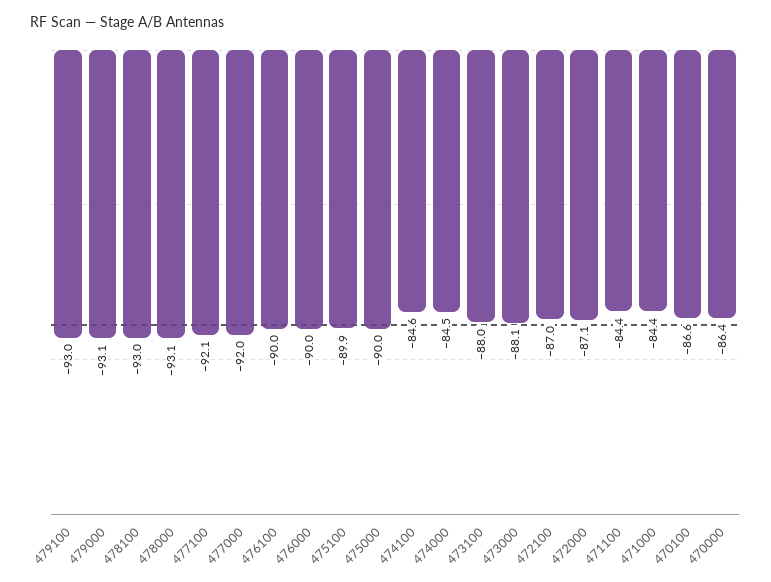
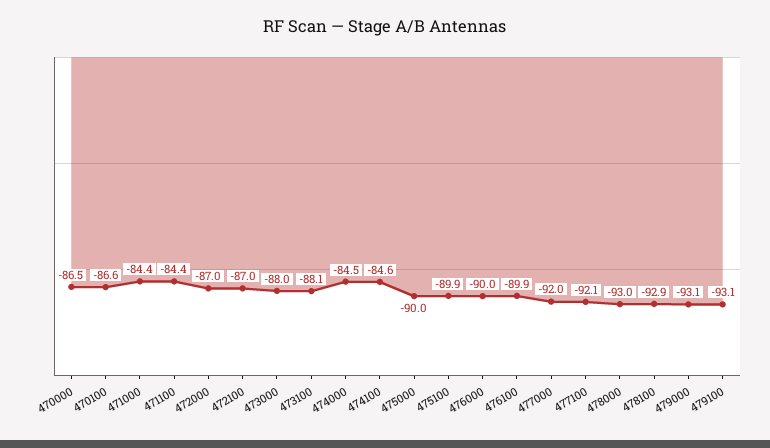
  {
-   "479100": -93,
+   "479100": -93.1,
    "479000": -93.1,
-   "478100": -93,
+   "478100": -92.9,
-   "478000": -93.1,
+   "478000": -93,
    "477100": -92.1,
    "477000": -92,
-   "476100": -90,
+   "476100": -89.9,
    "476000": -90,
    "475100": -89.9,
    "475000": -90,
    "474100": -84.6,
    "474000": -84.5,
-   "473100": -88,
+   "473100": -88.1,
-   "473000": -88.1,
+   "473000": -88,
    "472100": -87,
-   "472000": -87.1,
+   "472000": -87,
    "471100": -84.4,
    "471000": -84.4,
    "470100": -86.6,
-   "470000": -86.4
+   "470000": -86.5
  }

